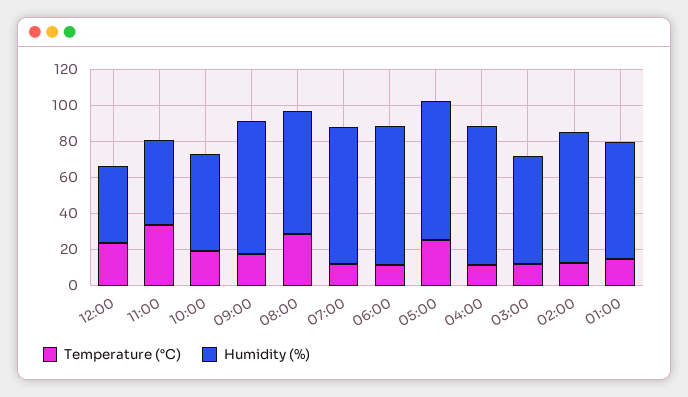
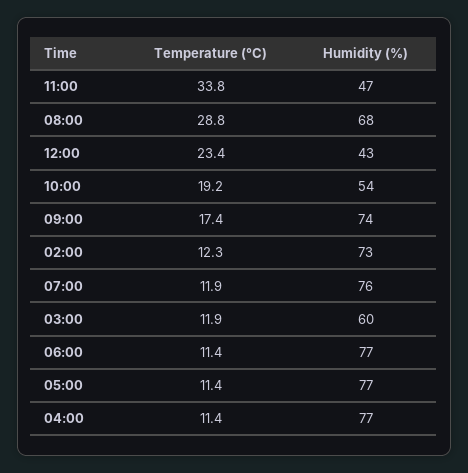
  {
    "Temperature (°C)": {
      "12:00": 23.4,
      "11:00": 33.8,
      "10:00": 19.2,
      "09:00": 17.4,
      "08:00": 28.8,
      "07:00": 11.9,
      "06:00": 11.4,
-     "05:00": 25,
+     "05:00": 11.4,
      "04:00": 11.4,
      "03:00": 11.9,
-     "02:00": 12.3,
+     "02:00": 12.3
-     "01:00": 15
    },
    "Humidity (%)": {
      "12:00": 43,
      "11:00": 47,
      "10:00": 54,
      "09:00": 74,
      "08:00": 68,
      "07:00": 76,
      "06:00": 77,
      "05:00": 77,
      "04:00": 77,
      "03:00": 60,
-     "02:00": 73,
+     "02:00": 73
-     "01:00": 65
    }
  }

